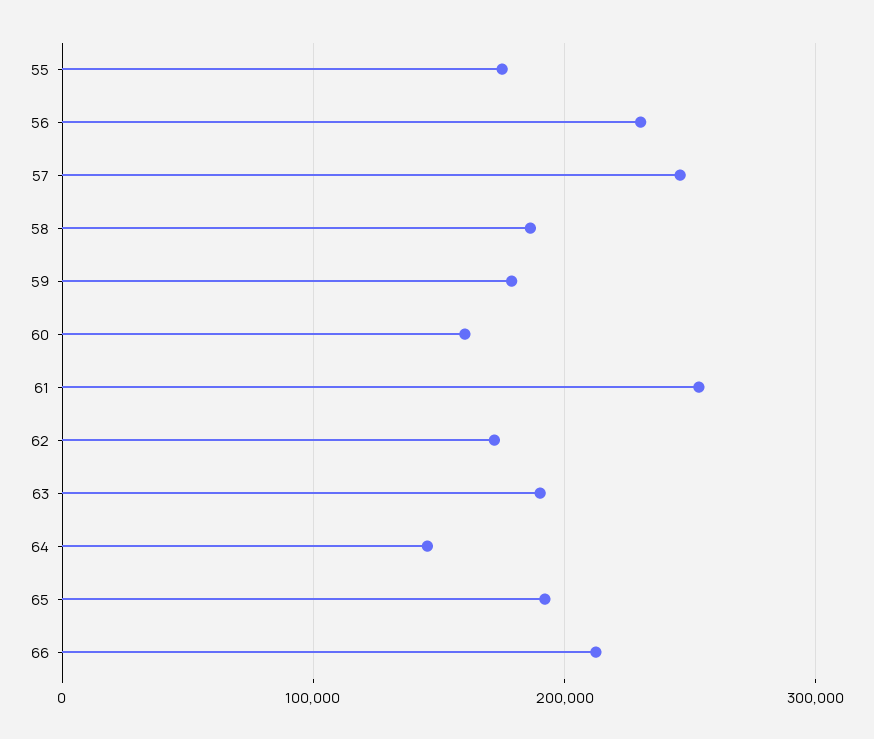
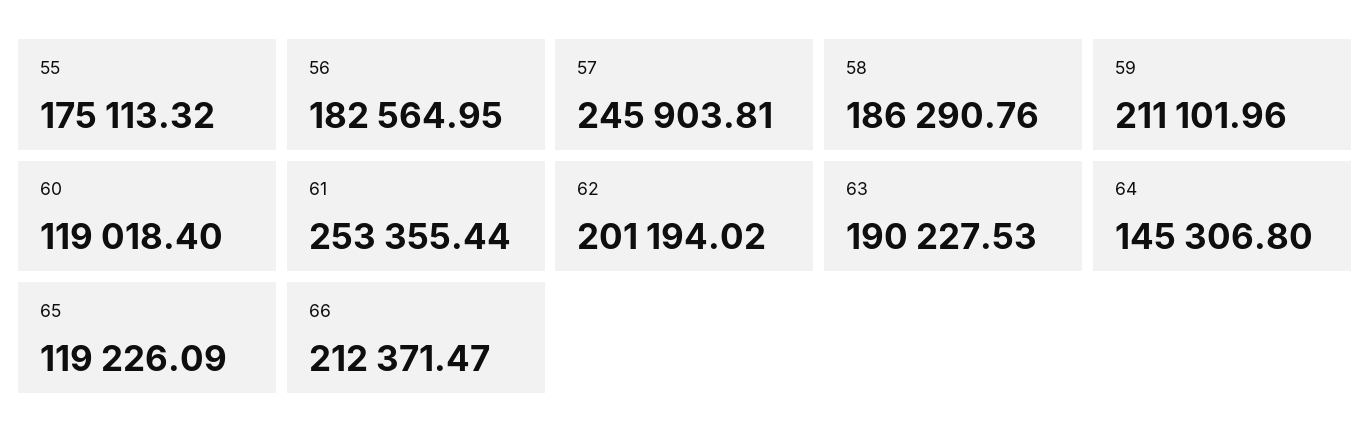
  {
    "55": 175113.32,
-   "56": 230000,
+   "56": 182564.95,
    "57": 245903.81,
    "58": 186290.76,
-   "59": 180000,
+   "59": 211101.96,
-   "60": 160000,
+   "60": 119018.4,
    "61": 253355.44,
-   "62": 170000,
+   "62": 201194.02,
    "63": 190227.53,
    "64": 145306.8,
-   "65": 190000,
+   "65": 119226.09,
    "66": 212371.47
  }

